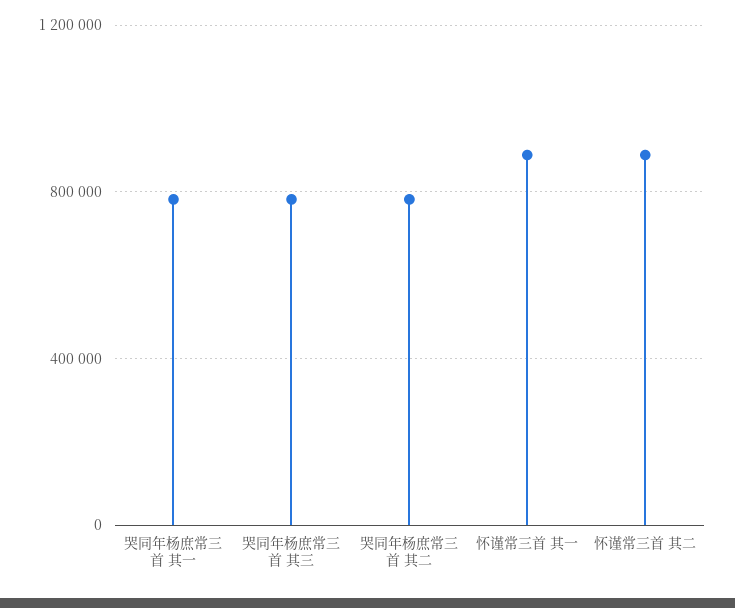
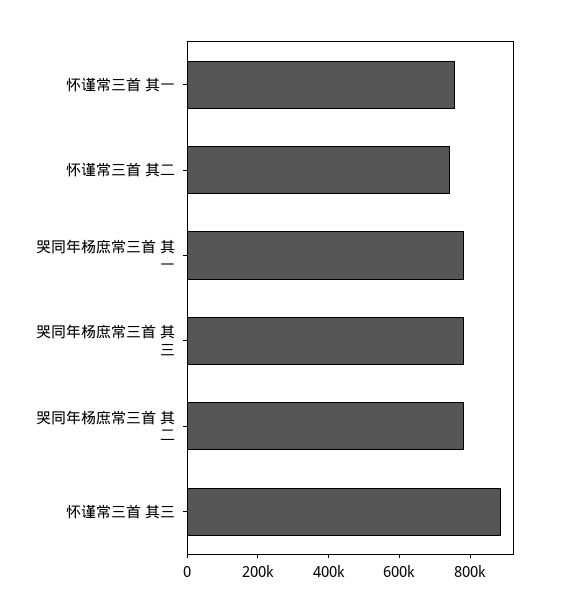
  {
    "哭同年杨庶常三首 其一": 800000,
    "哭同年杨庶常三首 其三": 800000,
    "哭同年杨庶常三首 其二": 800000,
-   "怀谨常三首 其一": 900000,
+   "怀谨常三首 其一": 750000,
-   "怀谨常三首 其二": 900000
+   "怀谨常三首 其二": 750000,
+   "怀谨常三首 其三": 900000
  }

